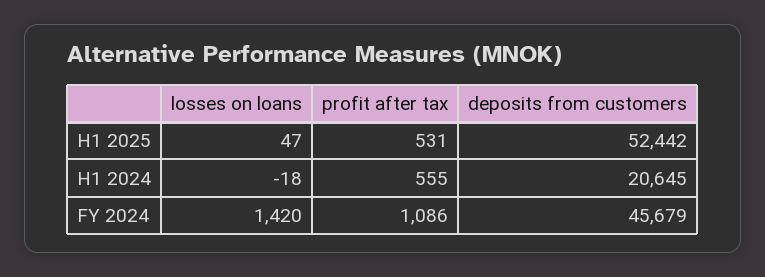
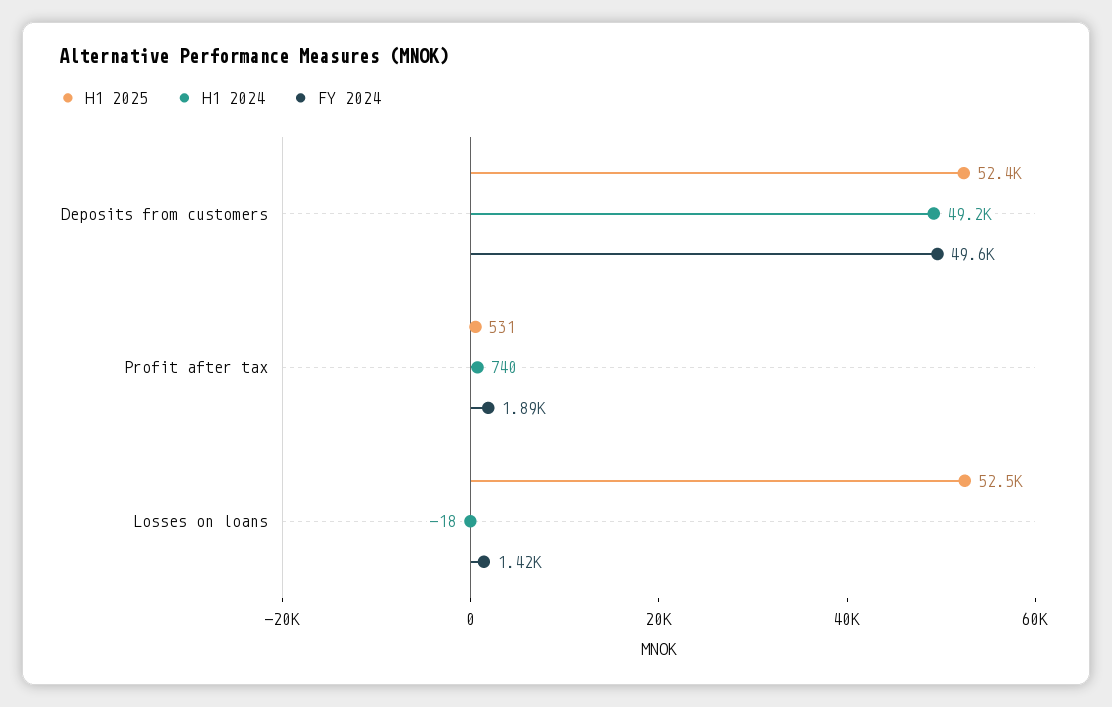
  {
    "H1 2025": {
-     "losses on loans": 47,
+     "losses on loans": 52500,
      "profit after tax": 531,
      "deposits from customers": 52442
    },
    "H1 2024": {
      "losses on loans": -18,
-     "profit after tax": 555,
+     "profit after tax": 740,
-     "deposits from customers": 20645
+     "deposits from customers": 49200
    },
    "FY 2024": {
      "losses on loans": 1420,
-     "profit after tax": 1086,
+     "profit after tax": 1890,
-     "deposits from customers": 45679
+     "deposits from customers": 49600
    }
  }

